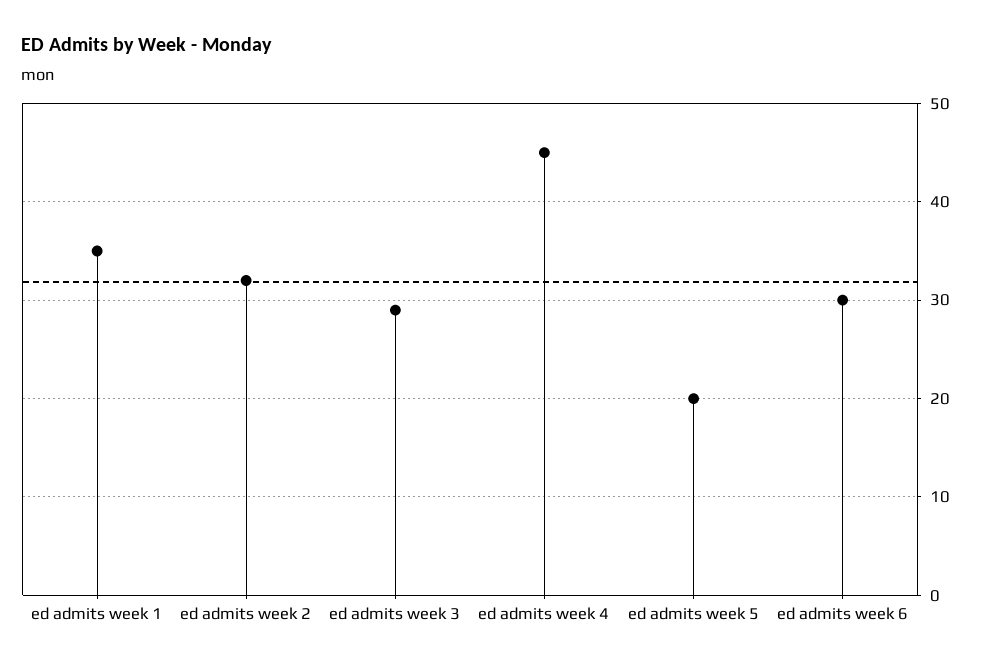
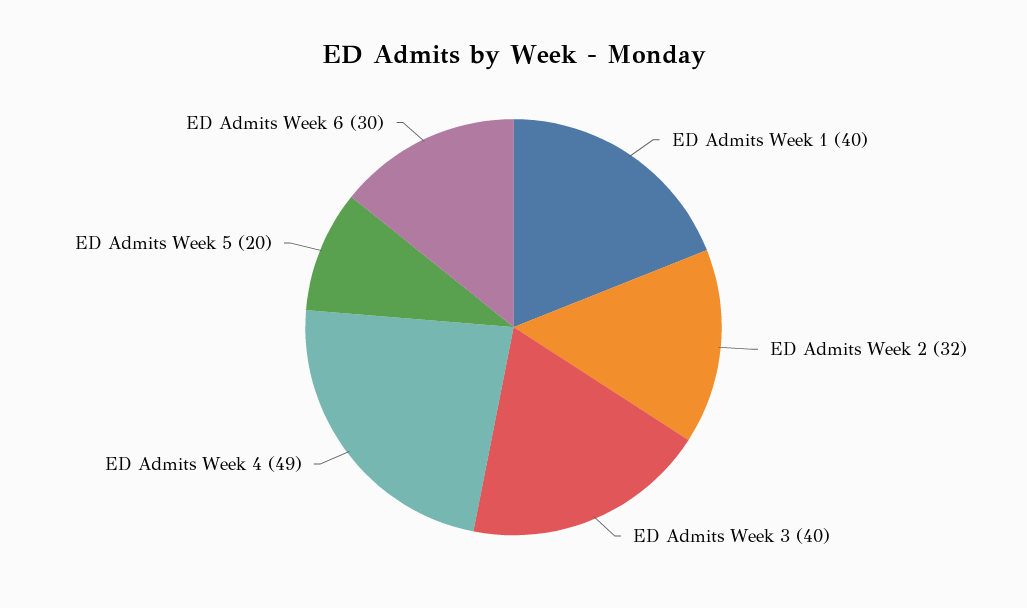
  {
-   "ed admits week 1": 35,
+   "ed admits week 1": 40,
    "ed admits week 2": 32,
-   "ed admits week 3": 29,
+   "ed admits week 3": 40,
-   "ed admits week 4": 45,
+   "ed admits week 4": 49,
    "ed admits week 5": 20,
    "ed admits week 6": 30
  }

